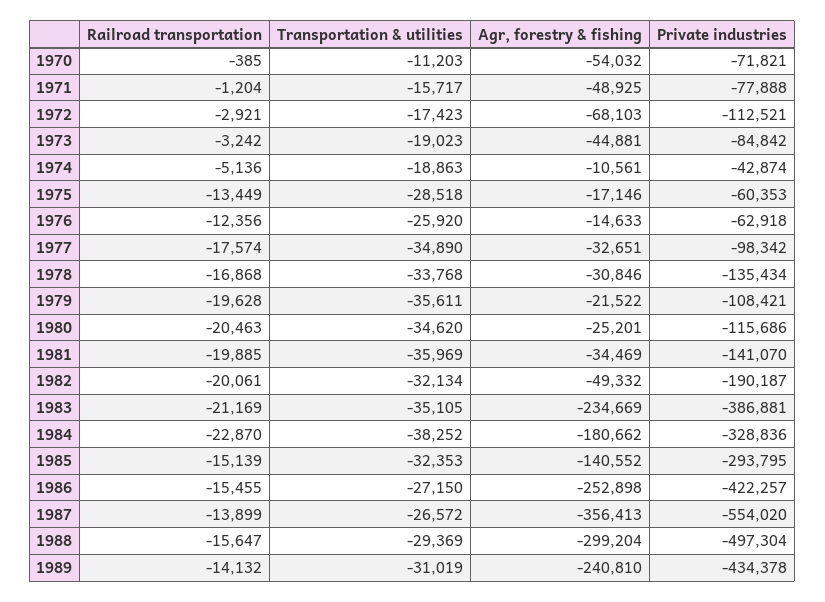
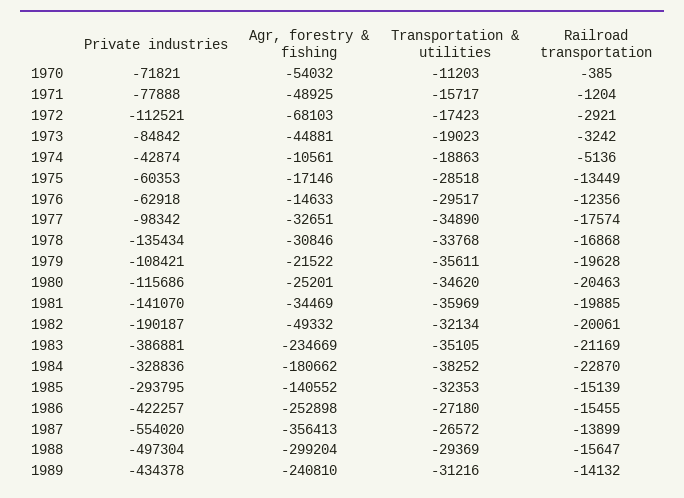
  {
    "Railroad transportation": {
      "1970": -385,
      "1971": -1204,
      "1972": -2921,
      "1973": -3242,
      "1974": -5136,
      "1975": -13449,
      "1976": -12356,
      "1977": -17574,
      "1978": -16868,
      "1979": -19628,
      "1980": -20463,
      "1981": -19885,
      "1982": -20061,
      "1983": -21169,
      "1984": -22870,
      "1985": -15139,
      "1986": -15455,
      "1987": -13899,
      "1988": -15647,
      "1989": -14132
    },
    "Transportation & utilities": {
      "1970": -11203,
      "1971": -15717,
      "1972": -17423,
      "1973": -19023,
      "1974": -18863,
      "1975": -28518,
-     "1976": -25920,
+     "1976": -29517,
      "1977": -34890,
      "1978": -33768,
      "1979": -35611,
      "1980": -34620,
      "1981": -35969,
      "1982": -32134,
      "1983": -35105,
      "1984": -38252,
      "1985": -32353,
-     "1986": -27150,
+     "1986": -27180,
      "1987": -26572,
      "1988": -29369,
-     "1989": -31019
+     "1989": -31216
    },
    "Agr, forestry & fishing": {
      "1970": -54032,
      "1971": -48925,
      "1972": -68103,
      "1973": -44881,
      "1974": -10561,
      "1975": -17146,
      "1976": -14633,
      "1977": -32651,
      "1978": -30846,
      "1979": -21522,
      "1980": -25201,
      "1981": -34469,
      "1982": -49332,
      "1983": -234669,
      "1984": -180662,
      "1985": -140552,
      "1986": -252898,
      "1987": -356413,
      "1988": -299204,
      "1989": -240810
    },
    "Private industries": {
      "1970": -71821,
      "1971": -77888,
      "1972": -112521,
      "1973": -84842,
      "1974": -42874,
      "1975": -60353,
      "1976": -62918,
      "1977": -98342,
      "1978": -135434,
      "1979": -108421,
      "1980": -115686,
      "1981": -141070,
      "1982": -190187,
      "1983": -386881,
      "1984": -328836,
      "1985": -293795,
      "1986": -422257,
      "1987": -554020,
      "1988": -497304,
      "1989": -434378
    }
  }

